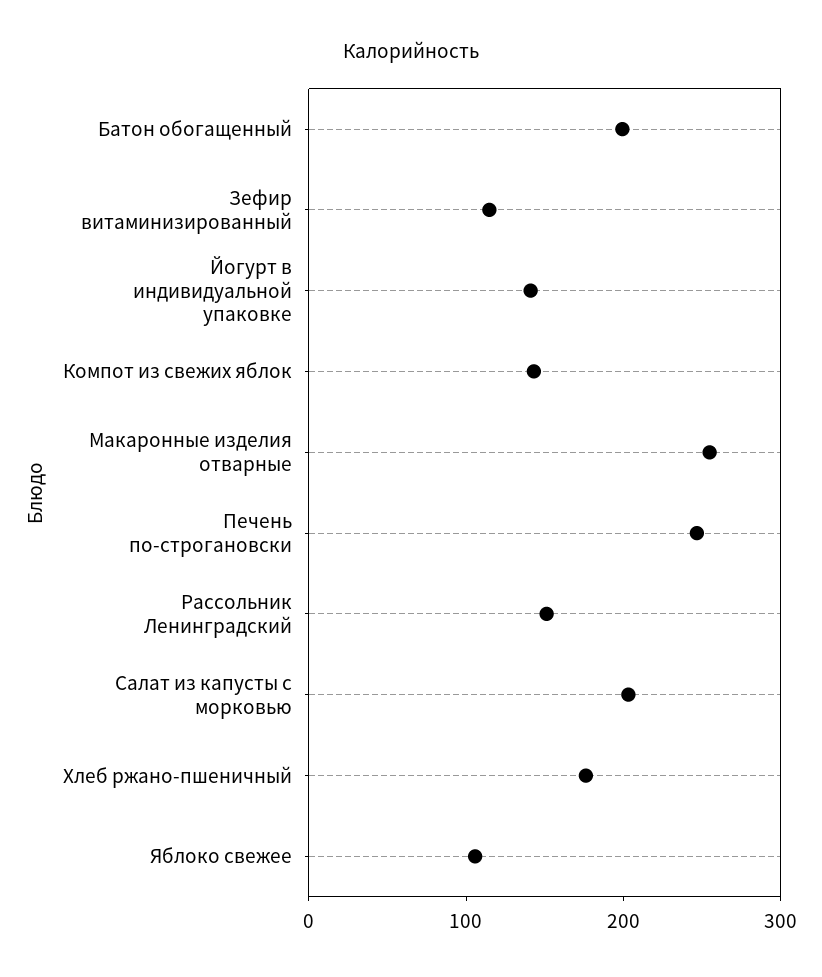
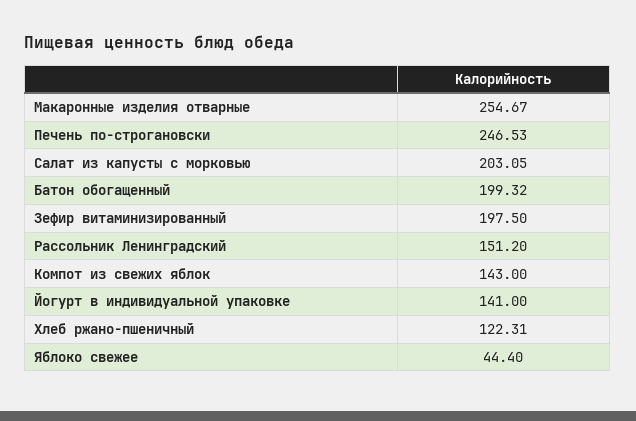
  {
    "Батон обогащенный": 199.32,
-   "Зефир витаминизированный": 120,
+   "Зефир витаминизированный": 197.5,
    "Йогурт в индивидуальной упаковке": 141,
    "Компот из свежих яблок": 143,
    "Макаронные изделия отварные": 254.67,
    "Печень по-строгановски": 246.53,
    "Рассольник Ленинградский": 151.2,
    "Салат из капусты с морковью": 203.05,
-   "Хлеб ржано-пшеничный": 180,
+   "Хлеб ржано-пшеничный": 122.31,
-   "Яблоко свежее": 100
+   "Яблоко свежее": 44.4
  }

